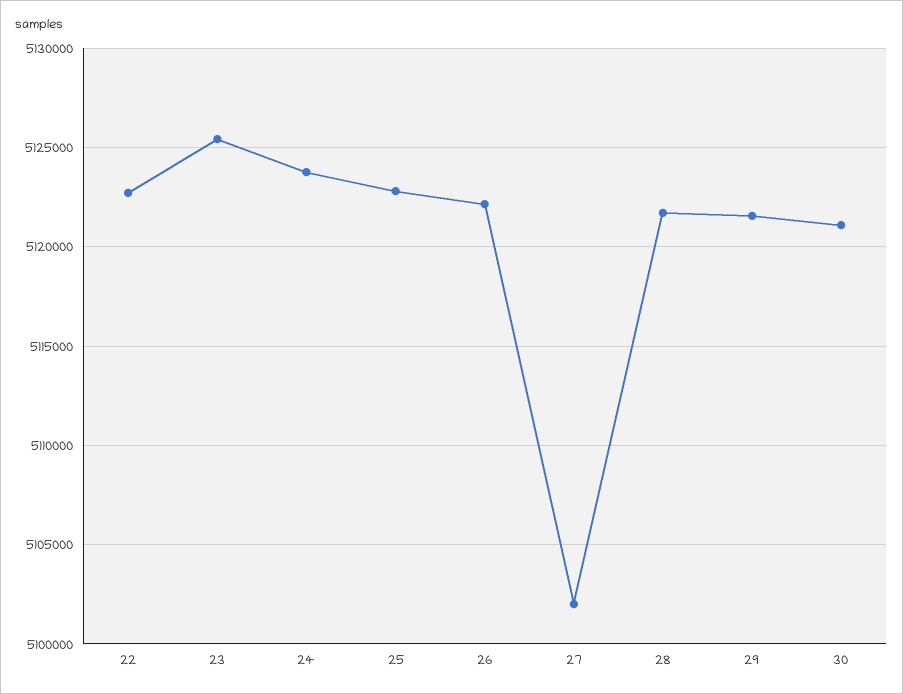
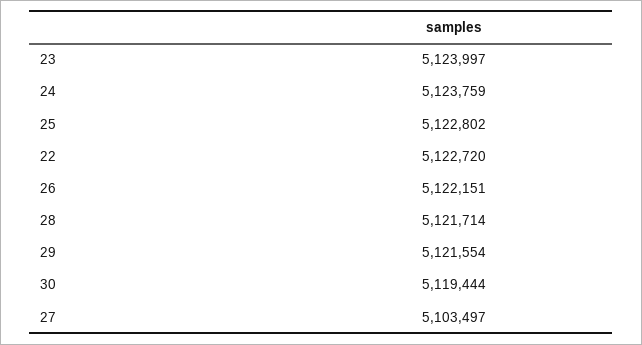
  {
    "22": 5122720,
-   "23": 5125500,
+   "23": 5123997,
    "24": 5123759,
    "25": 5122802,
    "26": 5122151,
-   "27": 5102000,
+   "27": 5103497,
    "28": 5121714,
    "29": 5121554,
-   "30": 5121000
+   "30": 5119444
  }

